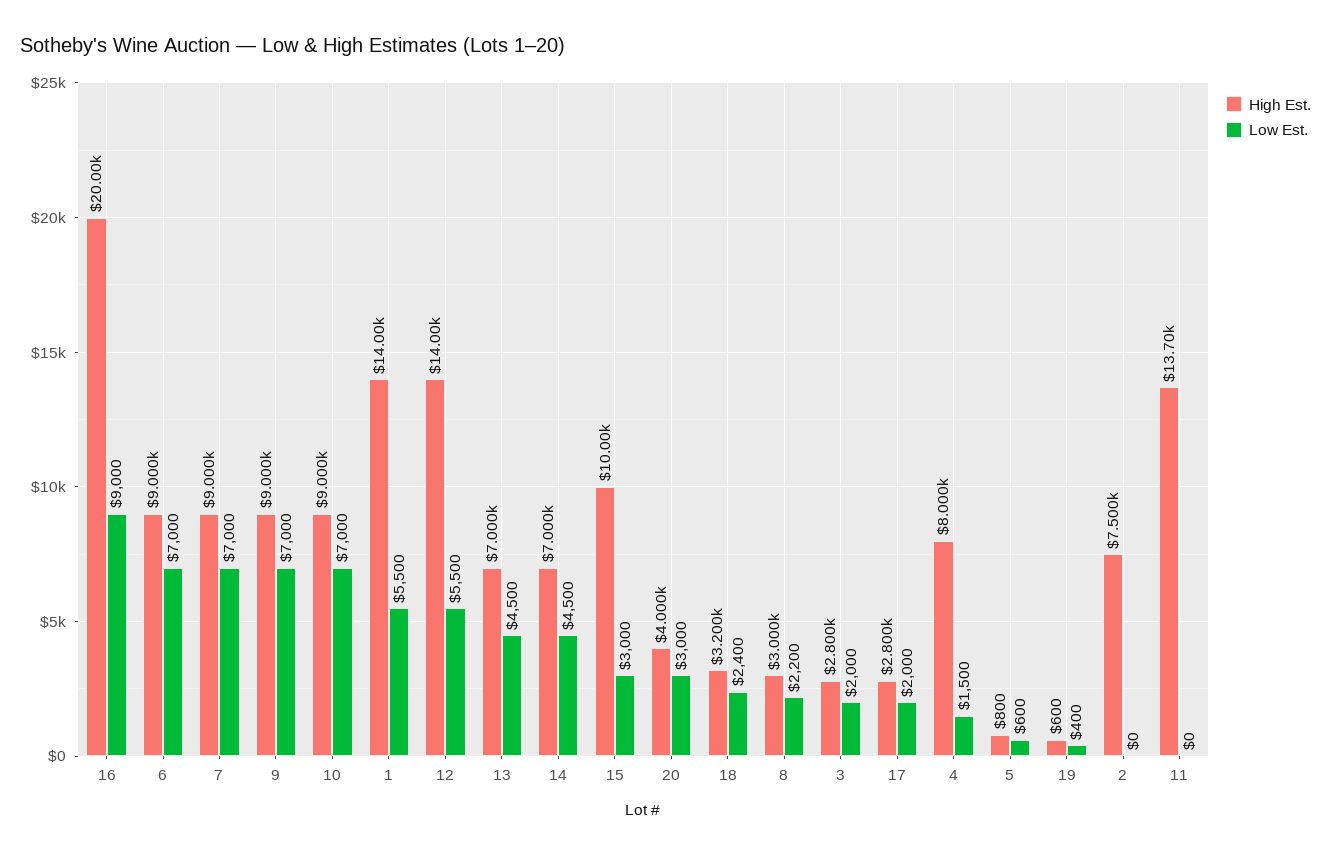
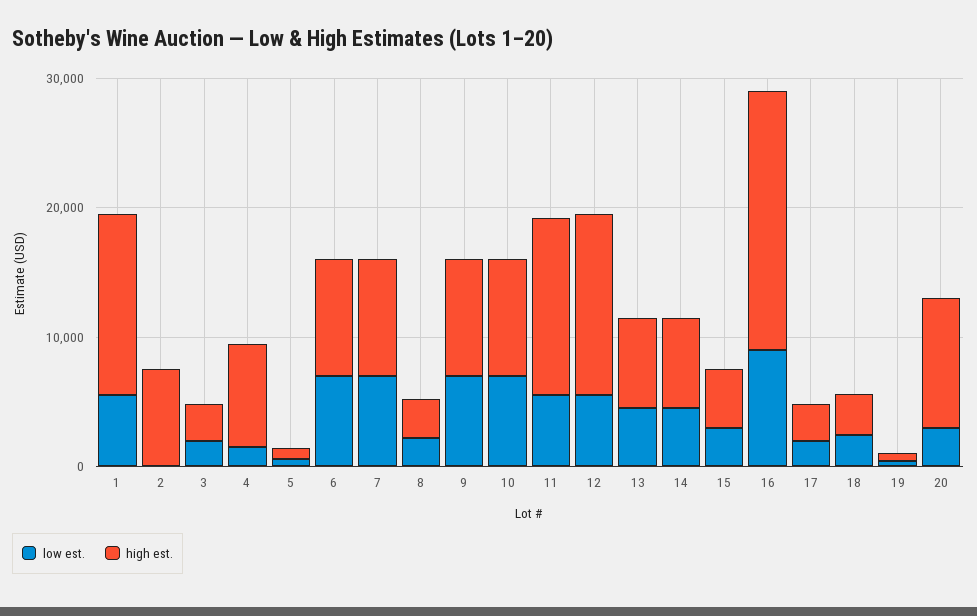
  {
    "High Est.": {
      "16": 20000,
      "6": 9000,
      "7": 9000,
      "9": 9000,
      "10": 9000,
      "1": 14000,
      "12": 14000,
      "13": 7000,
      "14": 7000,
-     "15": 10000,
+     "15": 4000,
-     "20": 4000,
+     "20": 10000,
      "18": 3200,
      "8": 3000,
      "3": 2800,
      "17": 2800,
      "4": 8000,
      "5": 800,
      "19": 600,
      "2": 7500,
      "11": 13700
    },
    "Low Est.": {
      "16": 9000,
      "6": 7000,
      "7": 7000,
      "9": 7000,
      "10": 7000,
      "1": 5500,
      "12": 5500,
      "13": 4500,
      "14": 4500,
      "15": 3000,
      "20": 3000,
      "18": 2400,
      "8": 2200,
      "3": 2000,
      "17": 2000,
      "4": 1500,
      "5": 600,
      "19": 400,
      "2": 0,
-     "11": 0
+     "11": 6000
    }
  }

